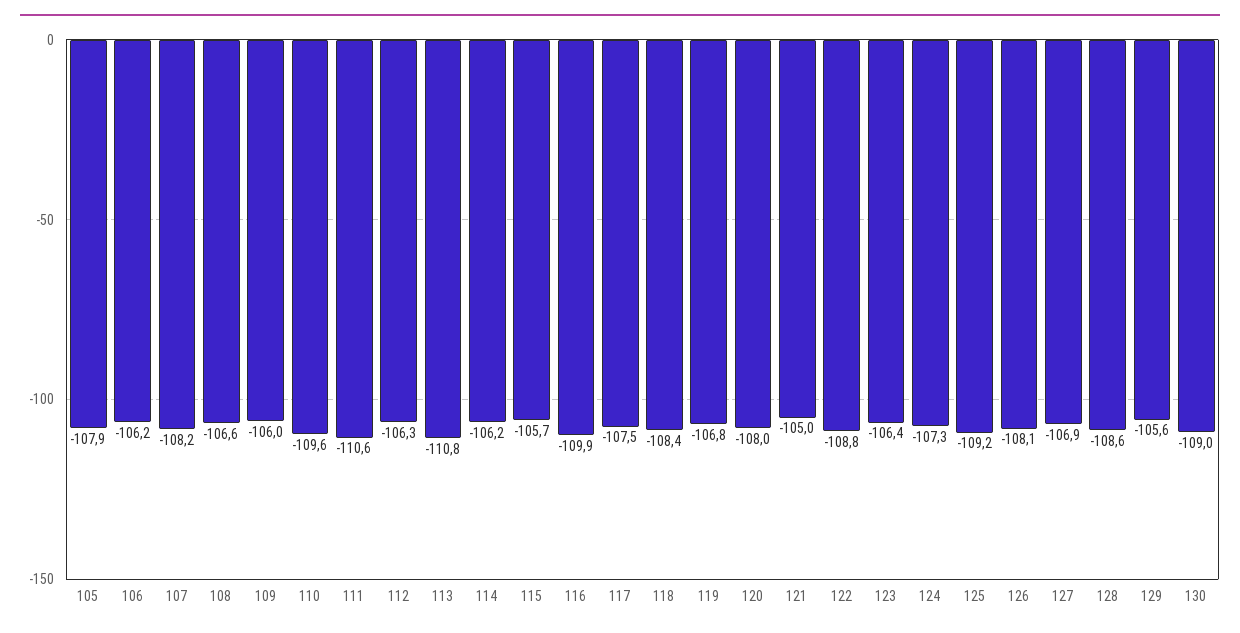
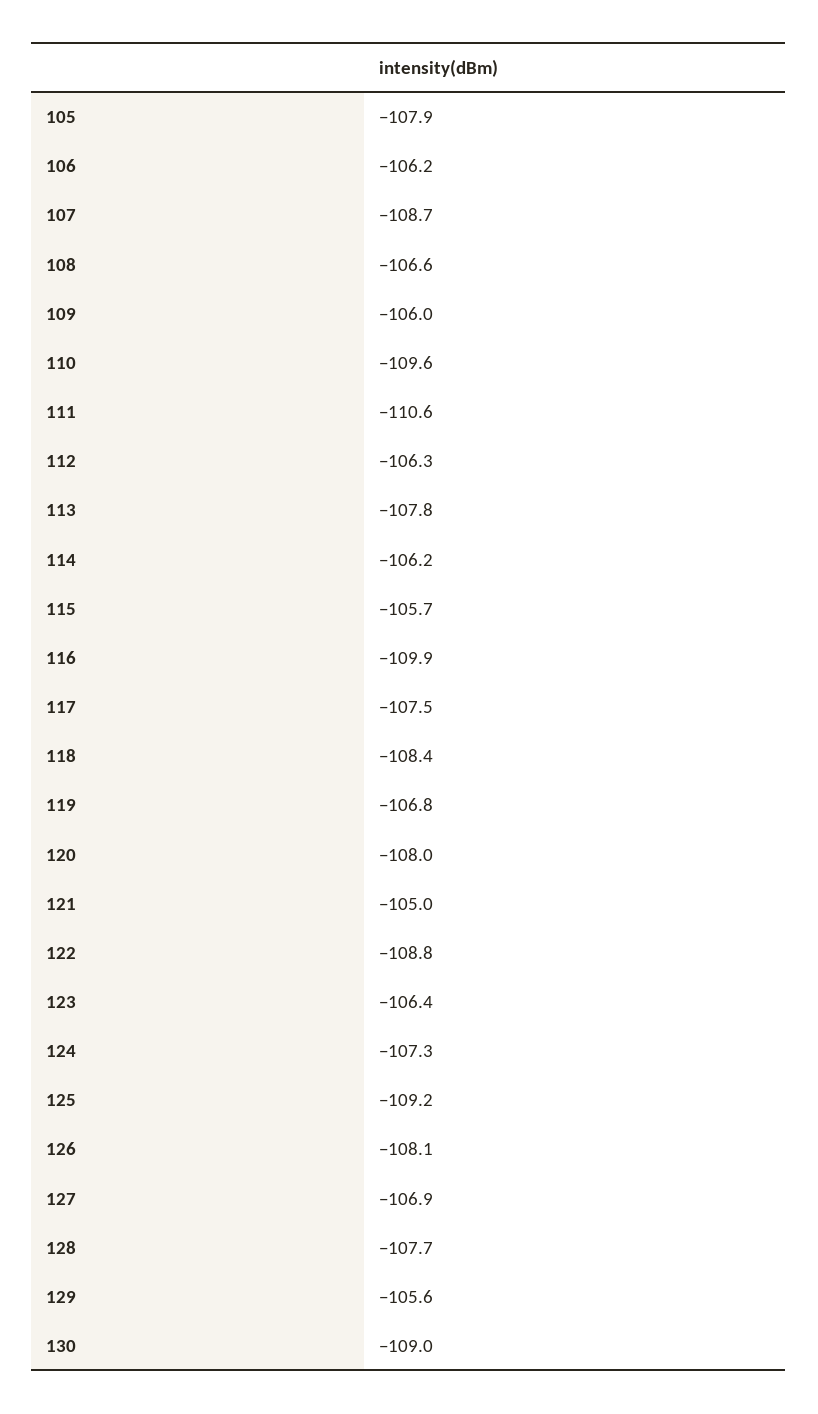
  {
    "105": -107.9,
    "106": -106.2,
-   "107": -108.2,
+   "107": -108.7,
    "108": -106.6,
    "109": -106,
    "110": -109.6,
    "111": -110.6,
    "112": -106.3,
-   "113": -110.8,
+   "113": -107.8,
    "114": -106.2,
    "115": -105.7,
    "116": -109.9,
    "117": -107.5,
    "118": -108.4,
    "119": -106.8,
    "120": -108,
    "121": -105,
    "122": -108.8,
    "123": -106.4,
    "124": -107.3,
    "125": -109.2,
    "126": -108.1,
    "127": -106.9,
-   "128": -108.6,
+   "128": -107.7,
    "129": -105.6,
    "130": -109
  }

